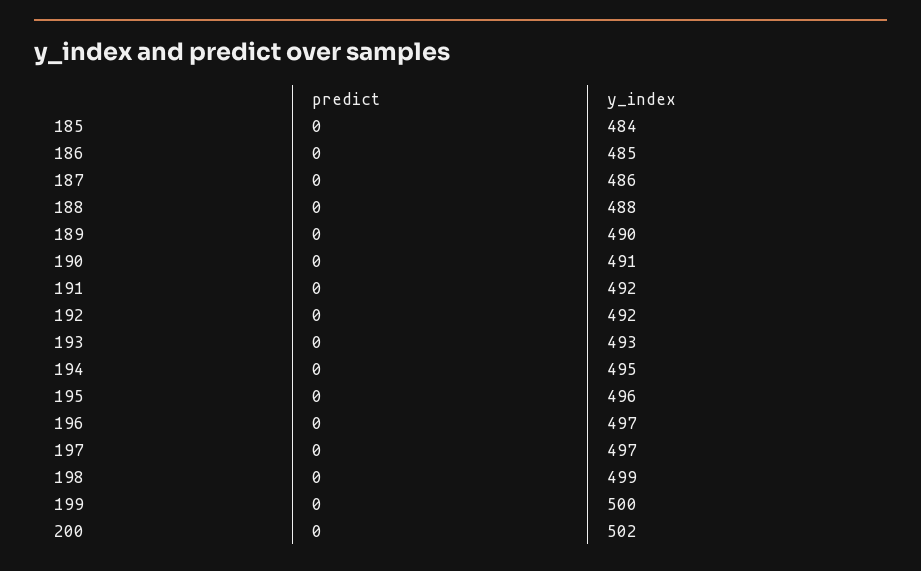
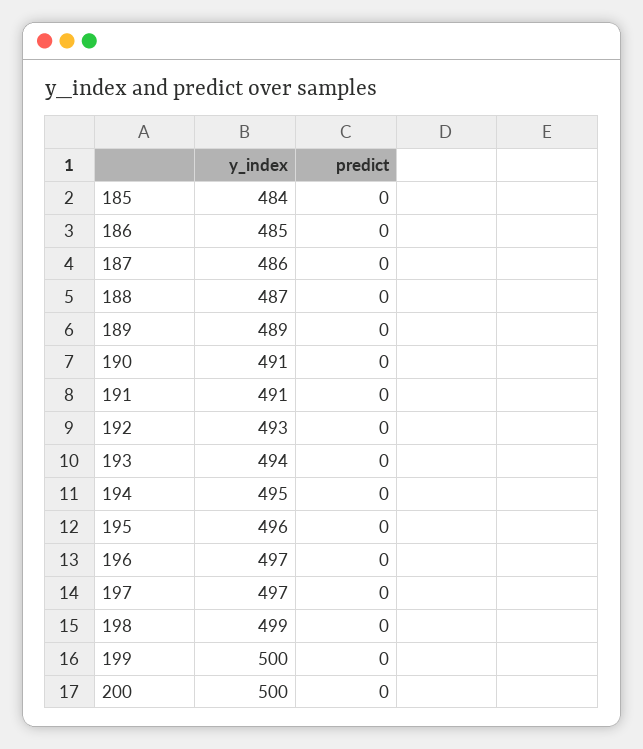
  {
    "predict": {
      "185": 0,
      "186": 0,
      "187": 0,
      "188": 0,
      "189": 0,
      "190": 0,
      "191": 0,
      "192": 0,
      "193": 0,
      "194": 0,
      "195": 0,
      "196": 0,
      "197": 0,
      "198": 0,
      "199": 0,
      "200": 0
    },
    "y_index": {
      "185": 484,
      "186": 485,
      "187": 486,
-     "188": 488,
+     "188": 487,
-     "189": 490,
+     "189": 489,
      "190": 491,
-     "191": 492,
+     "191": 491,
-     "192": 492,
+     "192": 493,
-     "193": 493,
+     "193": 494,
      "194": 495,
      "195": 496,
      "196": 497,
      "197": 497,
      "198": 499,
      "199": 500,
-     "200": 502
+     "200": 500
    }
  }

